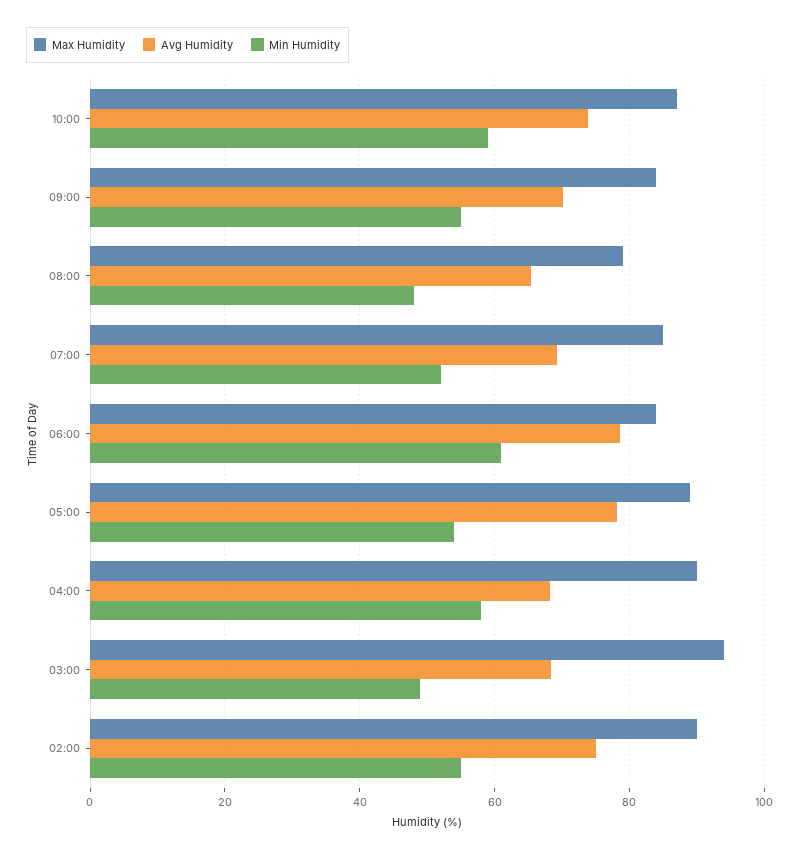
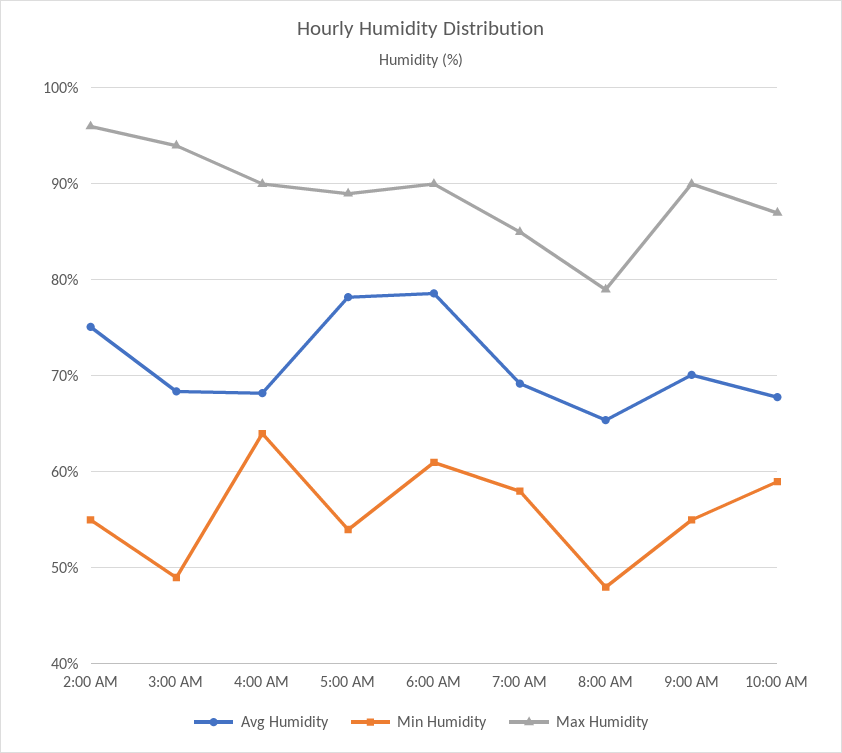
  {
    "Max Humidity": {
      "10:00": 87,
-     "09:00": 84,
+     "09:00": 90,
      "08:00": 79,
      "07:00": 85,
-     "06:00": 84,
+     "06:00": 90,
      "05:00": 89,
      "04:00": 90,
      "03:00": 94,
-     "02:00": 90
+     "02:00": 96
    },
    "Avg Humidity": {
-     "10:00": 74,
+     "10:00": 68,
      "09:00": 70,
      "08:00": 65,
      "07:00": 69,
      "06:00": 79,
      "05:00": 78,
      "04:00": 68,
      "03:00": 68,
      "02:00": 75
    },
    "Min Humidity": {
      "10:00": 59,
      "09:00": 55,
      "08:00": 48,
-     "07:00": 52,
+     "07:00": 58,
      "06:00": 61,
      "05:00": 54,
-     "04:00": 58,
+     "04:00": 64,
      "03:00": 49,
      "02:00": 55
    }
  }

